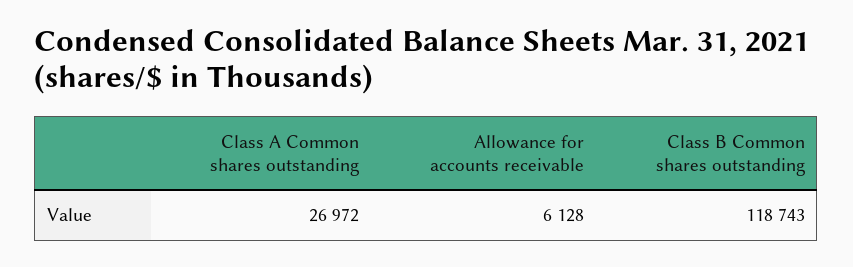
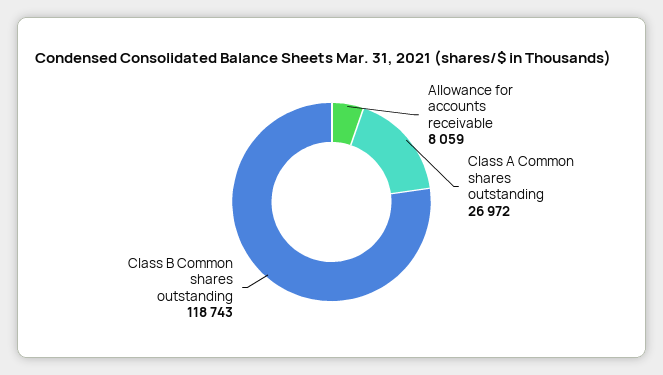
  {
    "Class A Common shares outstanding": 26972,
-   "Allowance for accounts receivable": 6128,
+   "Allowance for accounts receivable": 8059,
    "Class B Common shares outstanding": 118743
  }

